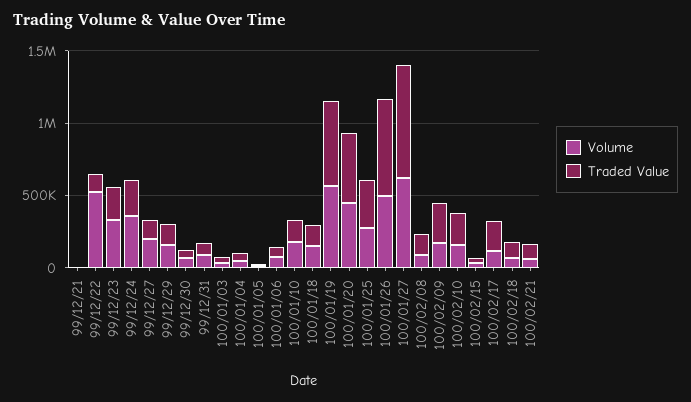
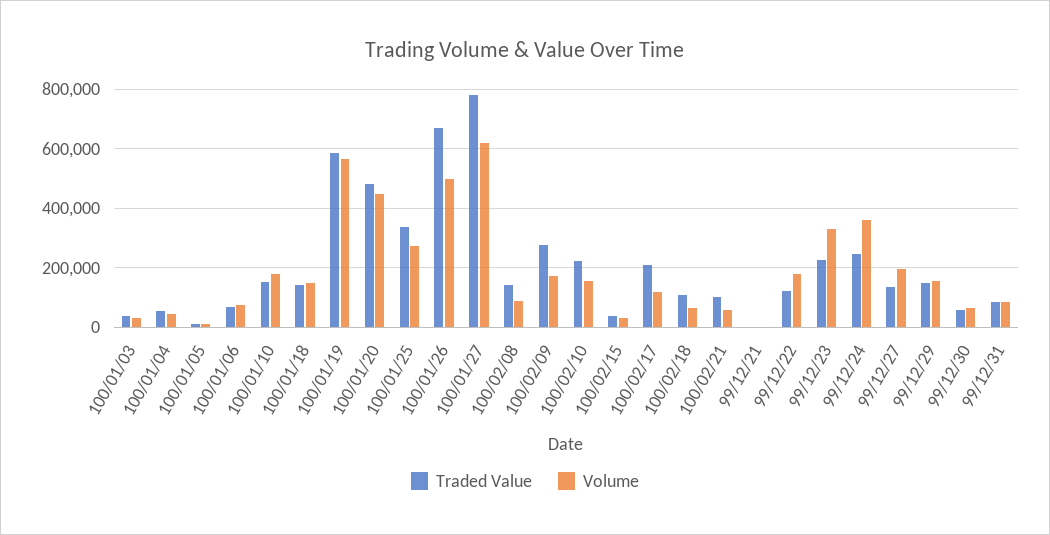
  {
    "Volume": {
      "99/12/21": 0,
-     "99/12/22": 500000,
+     "99/12/22": 175000,
      "99/12/23": 325000,
      "99/12/24": 350000,
      "99/12/27": 200000,
      "99/12/29": 150000,
      "99/12/30": 75000,
      "99/12/31": 75000,
      "100/01/03": 25000,
      "100/01/04": 50000,
      "100/01/05": 0,
      "100/01/06": 75000,
      "100/01/10": 175000,
      "100/01/18": 150000,
      "100/01/19": 575000,
      "100/01/20": 450000,
      "100/01/25": 275000,
      "100/01/26": 500000,
      "100/01/27": 625000,
      "100/02/08": 100000,
      "100/02/09": 175000,
      "100/02/10": 150000,
      "100/02/15": 25000,
      "100/02/17": 125000,
      "100/02/18": 75000,
      "100/02/21": 50000
    },
    "Traded Value": {
      "99/12/21": 0,
      "99/12/22": 125000,
      "99/12/23": 225000,
      "99/12/24": 250000,
      "99/12/27": 125000,
      "99/12/29": 150000,
      "99/12/30": 50000,
      "99/12/31": 75000,
      "100/01/03": 50000,
      "100/01/04": 50000,
      "100/01/05": 0,
      "100/01/06": 75000,
      "100/01/10": 150000,
      "100/01/18": 150000,
      "100/01/19": 575000,
      "100/01/20": 475000,
      "100/01/25": 325000,
      "100/01/26": 675000,
      "100/01/27": 775000,
      "100/02/08": 150000,
      "100/02/09": 275000,
      "100/02/10": 225000,
      "100/02/15": 50000,
      "100/02/17": 200000,
      "100/02/18": 100000,
      "100/02/21": 100000
    }
  }

